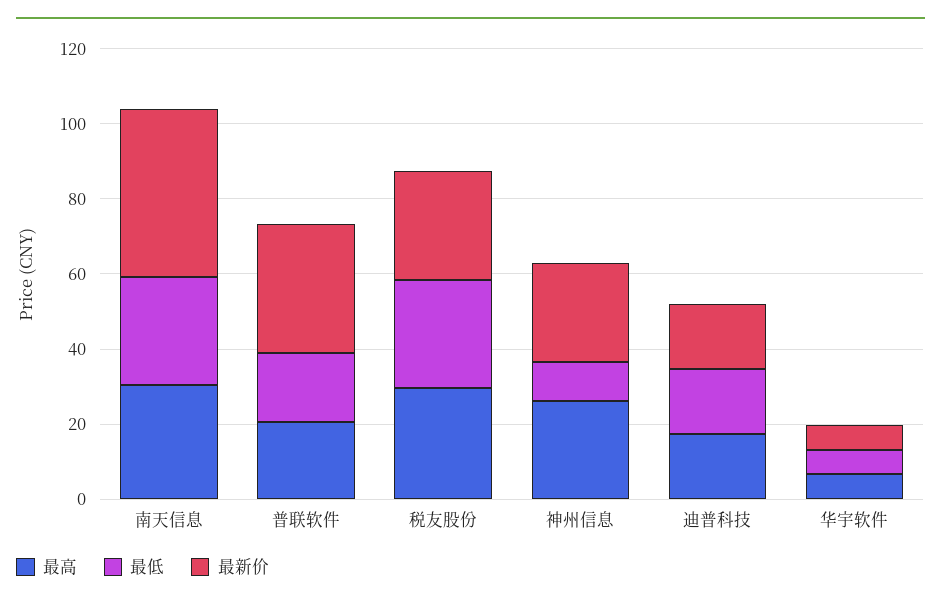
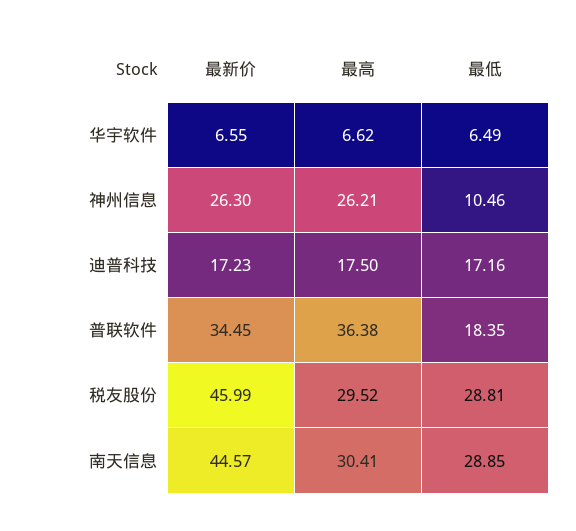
  {
    "最高": {
      "南天信息": 30.41,
-     "普联软件": 20,
+     "普联软件": 36.38,
      "税友股份": 29.52,
      "神州信息": 26.21,
      "迪普科技": 17.5,
      "华宇软件": 6.62
    },
    "最低": {
      "南天信息": 28.85,
      "普联软件": 18.35,
      "税友股份": 28.81,
      "神州信息": 10.46,
      "迪普科技": 17.16,
      "华宇软件": 6.49
    },
    "最新价": {
      "南天信息": 44.57,
      "普联软件": 34.45,
-     "税友股份": 30,
+     "税友股份": 45.99,
      "神州信息": 26.3,
      "迪普科技": 17.23,
      "华宇软件": 6.55
    }
  }

